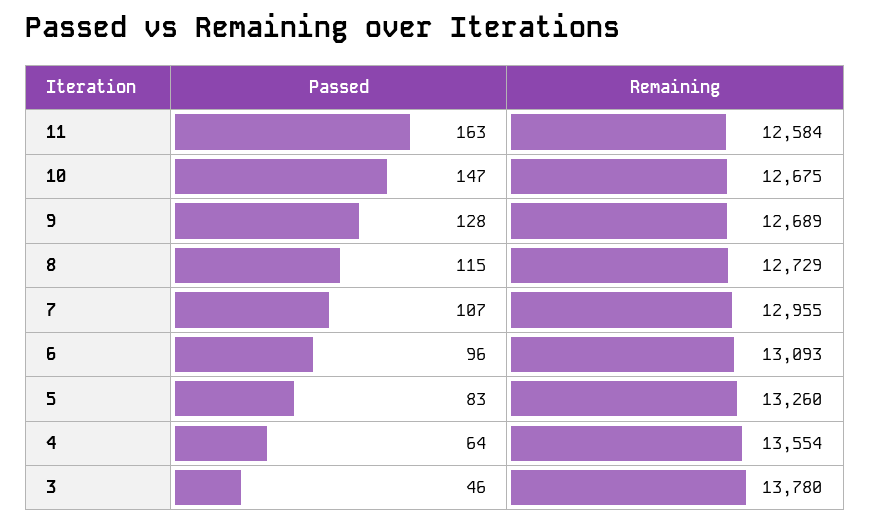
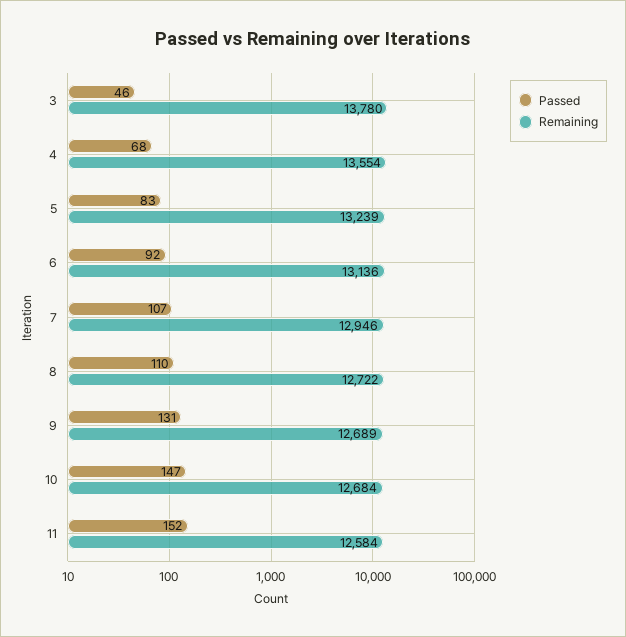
  {
    "Passed": {
-     "11": 163,
+     "11": 152,
      "10": 147,
-     "9": 128,
+     "9": 131,
-     "8": 115,
+     "8": 110,
      "7": 107,
-     "6": 96,
+     "6": 92,
      "5": 83,
-     "4": 64,
+     "4": 68,
      "3": 46
    },
    "Remaining": {
      "11": 12584,
-     "10": 12675,
+     "10": 12684,
      "9": 12689,
-     "8": 12729,
+     "8": 12722,
-     "7": 12955,
+     "7": 12946,
-     "6": 13093,
+     "6": 13136,
-     "5": 13260,
+     "5": 13239,
      "4": 13554,
      "3": 13780
    }
  }

